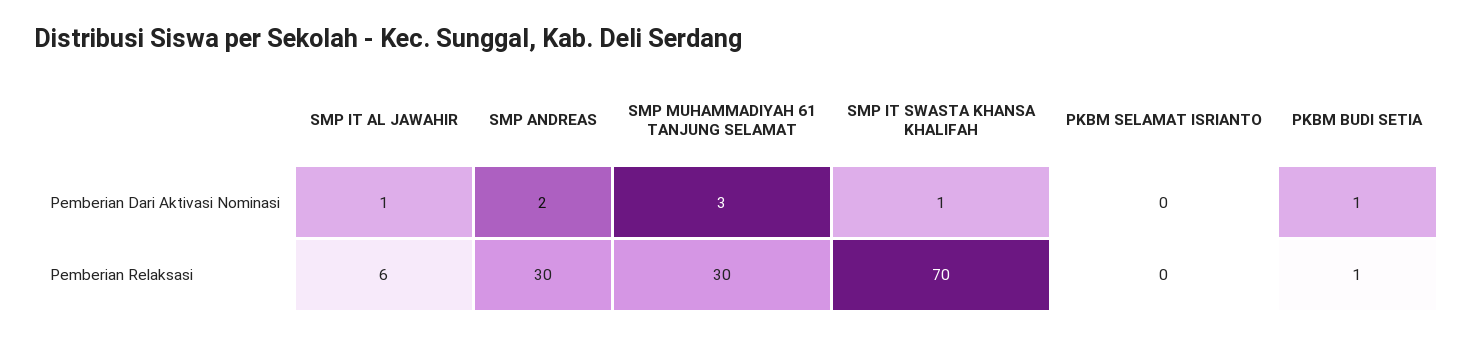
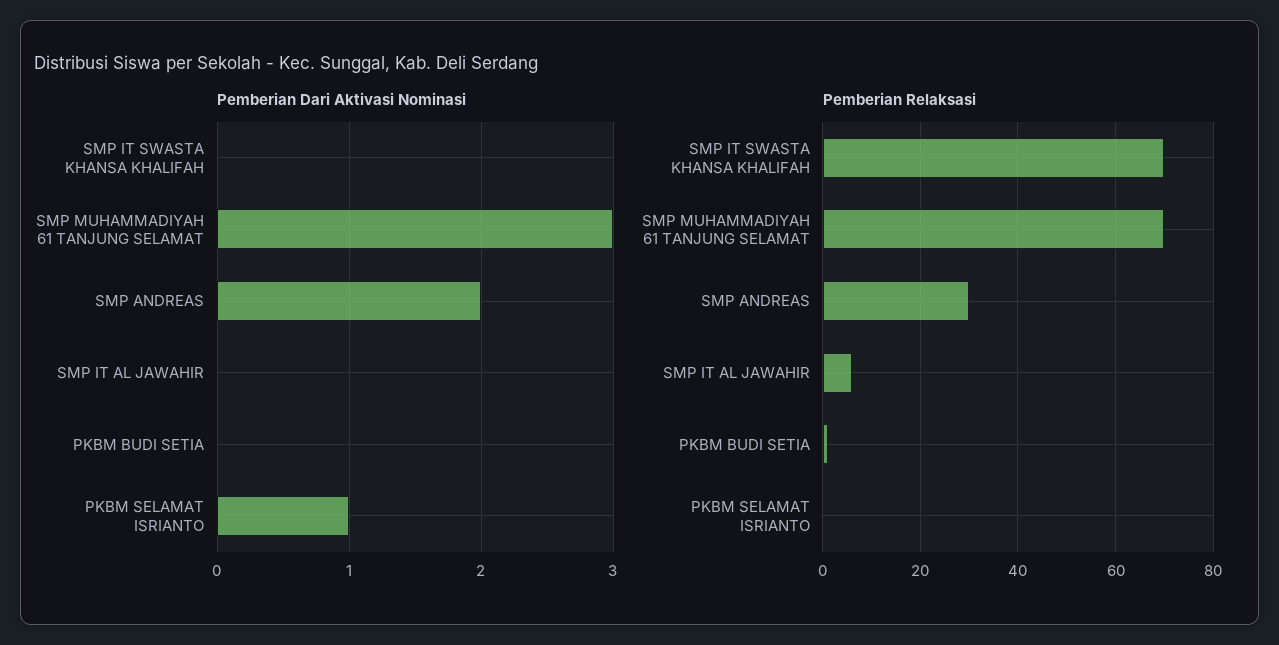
  {
    "Pemberian Dari Aktivasi Nominasi": {
-     "SMP IT AL JAWAHIR": 1,
+     "SMP IT AL JAWAHIR": 0,
      "SMP ANDREAS": 2,
      "SMP MUHAMMADIYAH 61 TANJUNG SELAMAT": 3,
-     "SMP IT SWASTA KHANSA KHALIFAH": 1,
+     "SMP IT SWASTA KHANSA KHALIFAH": 0,
-     "PKBM SELAMAT ISRIANTO": 0,
+     "PKBM SELAMAT ISRIANTO": 1,
-     "PKBM BUDI SETIA": 1
+     "PKBM BUDI SETIA": 0
    },
    "Pemberian Relaksasi": {
      "SMP IT AL JAWAHIR": 6,
      "SMP ANDREAS": 30,
-     "SMP MUHAMMADIYAH 61 TANJUNG SELAMAT": 30,
+     "SMP MUHAMMADIYAH 61 TANJUNG SELAMAT": 70,
      "SMP IT SWASTA KHANSA KHALIFAH": 70,
      "PKBM SELAMAT ISRIANTO": 0,
      "PKBM BUDI SETIA": 1
    }
  }

